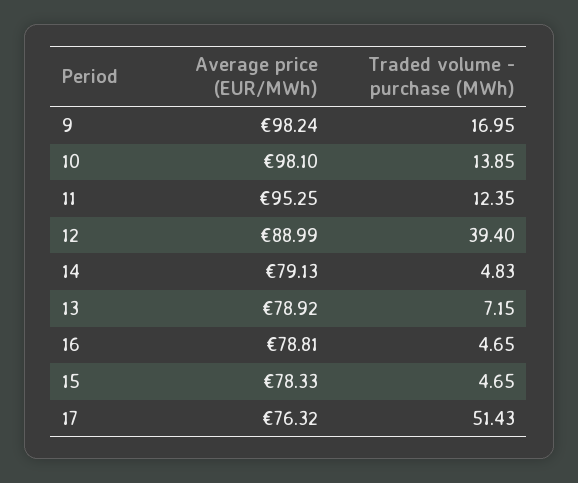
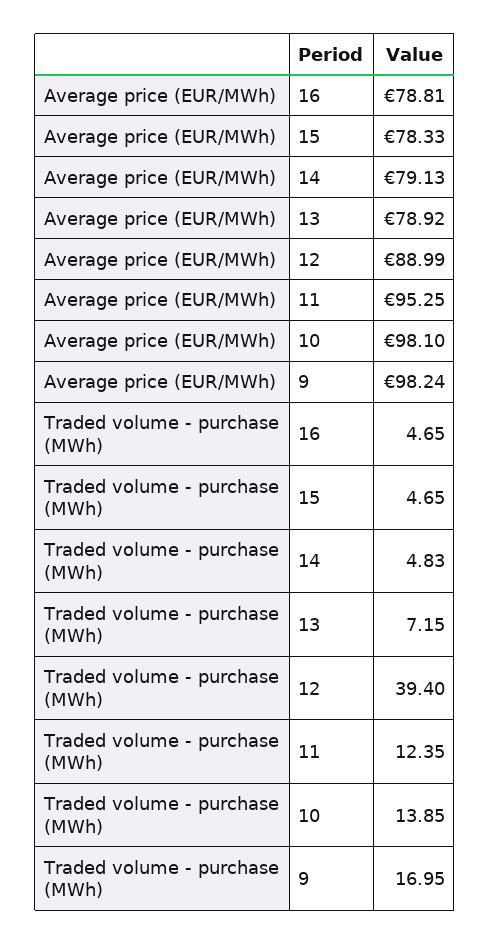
  {
    "Average price (EUR/MWh)": {
      "9": 98.24,
      "10": 98.1,
      "11": 95.25,
      "12": 88.99,
      "14": 79.13,
      "13": 78.92,
      "16": 78.81,
-     "15": 78.33,
+     "15": 78.33
-     "17": 76.32
    },
    "Traded volume - purchase (MWh)": {
      "9": 16.95,
      "10": 13.85,
      "11": 12.35,
      "12": 39.4,
      "14": 4.83,
      "13": 7.15,
      "16": 4.65,
-     "15": 4.65,
+     "15": 4.65
-     "17": 51.43
    }
  }

